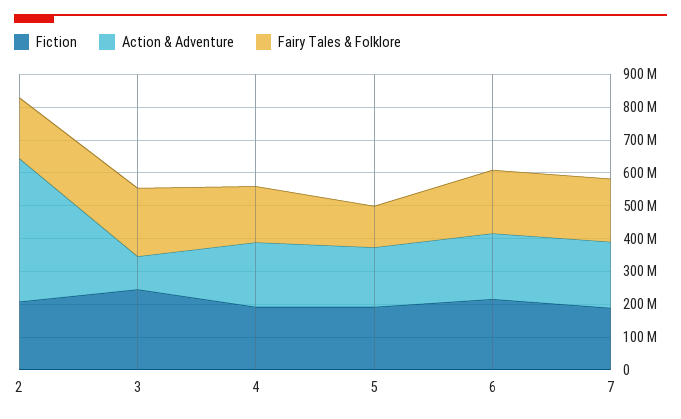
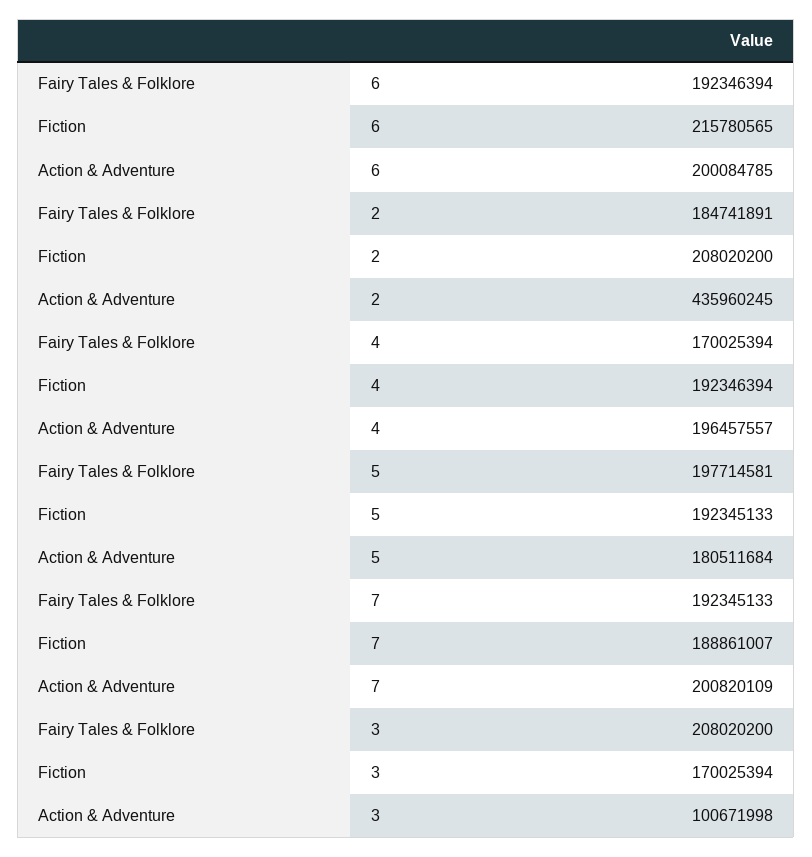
  {
    "Fiction": {
      "2": 208020200,
-     "3": 250000000,
+     "3": 170025394,
      "4": 192346394,
      "5": 192345133,
      "6": 215780565,
      "7": 188861007
    },
    "Action & Adventure": {
      "2": 435960245,
      "3": 100671998,
      "4": 196457557,
      "5": 180511684,
      "6": 200084785,
      "7": 200820109
    },
    "Fairy Tales & Folklore": {
      "2": 184741891,
      "3": 208020200,
      "4": 170025394,
-     "5": 125000000,
+     "5": 197714581,
      "6": 192346394,
      "7": 192345133
    }
  }

